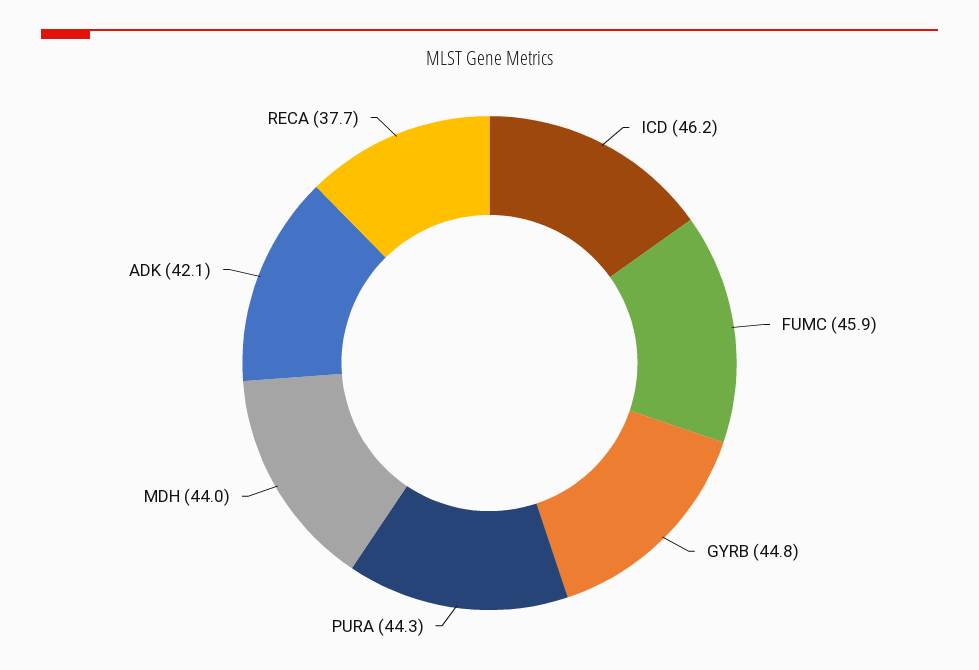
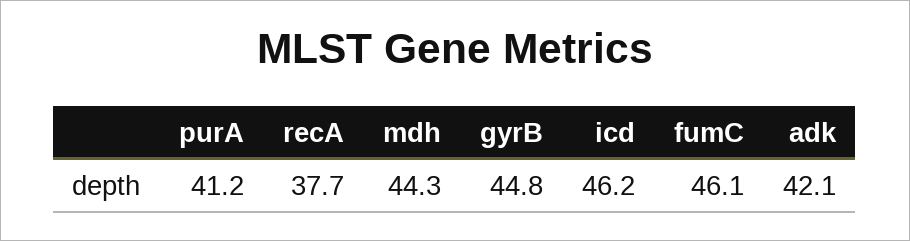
  {
    "ICD": 46.2,
-   "FUMC": 45.9,
+   "FUMC": 46.1,
    "GYRB": 44.8,
-   "PURA": 44.3,
+   "PURA": 41.2,
-   "MDH": 44,
+   "MDH": 44.3,
    "ADK": 42.1,
    "RECA": 37.7
  }

